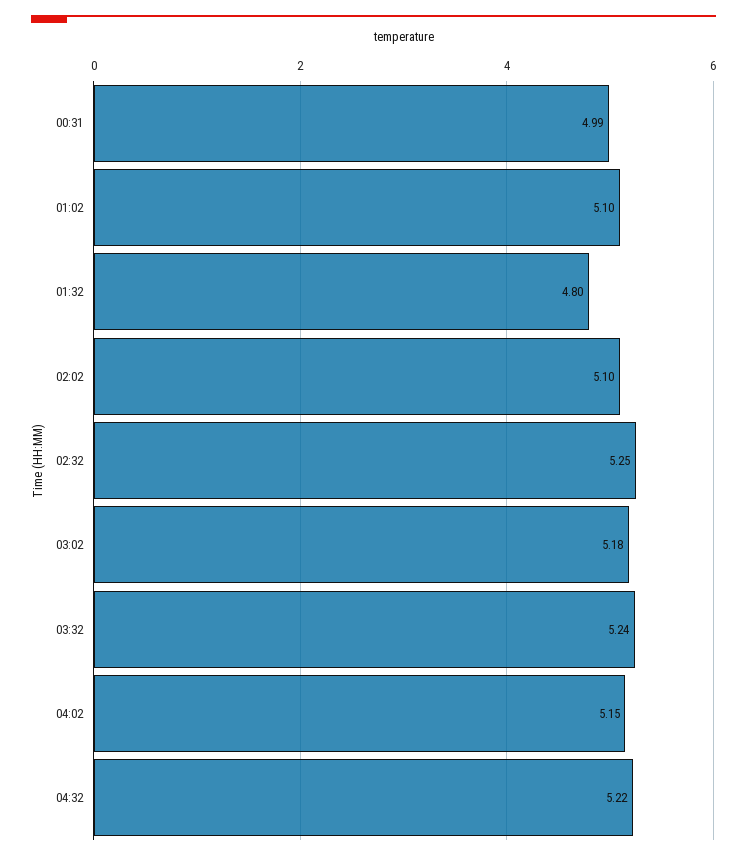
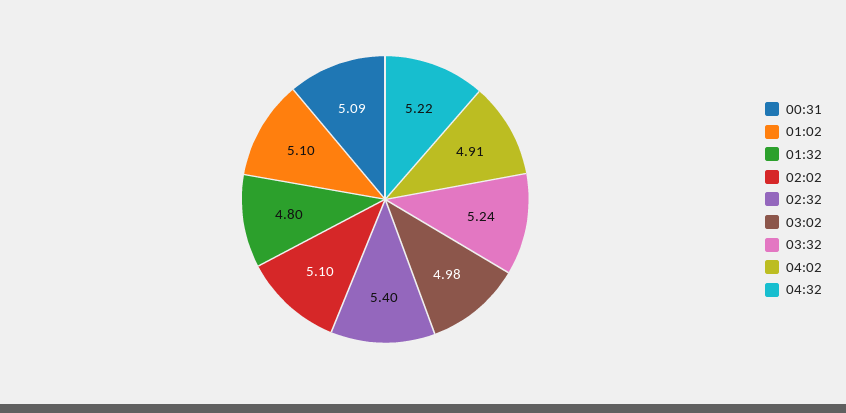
  {
-   "00:31": 4.99,
+   "00:31": 5.09,
    "01:02": 5.1,
    "01:32": 4.8,
    "02:02": 5.1,
-   "02:32": 5.25,
+   "02:32": 5.4,
-   "03:02": 5.18,
+   "03:02": 4.98,
    "03:32": 5.24,
-   "04:02": 5.15,
+   "04:02": 4.91,
    "04:32": 5.22
  }

